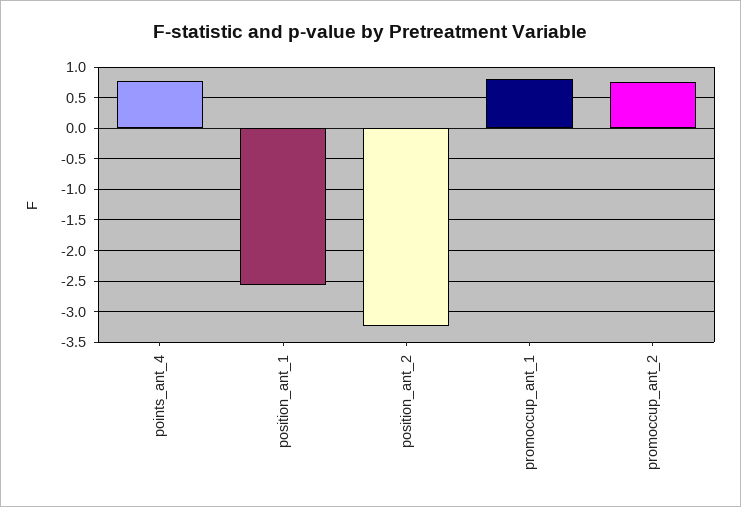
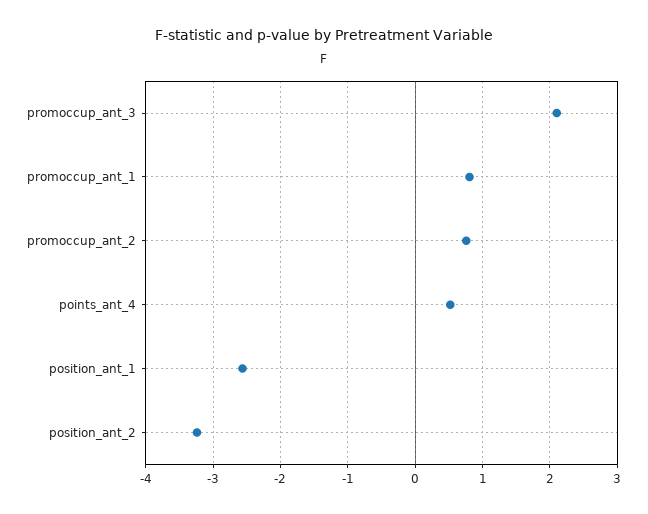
  {
-   "points_ant_4": 0.8,
+   "points_ant_4": 0.5,
    "position_ant_1": -2.6,
    "position_ant_2": -3.2,
    "promoccup_ant_1": 0.8,
-   "promoccup_ant_2": 0.8
+   "promoccup_ant_2": 0.8,
+   "promoccup_ant_3": 2.1
  }

